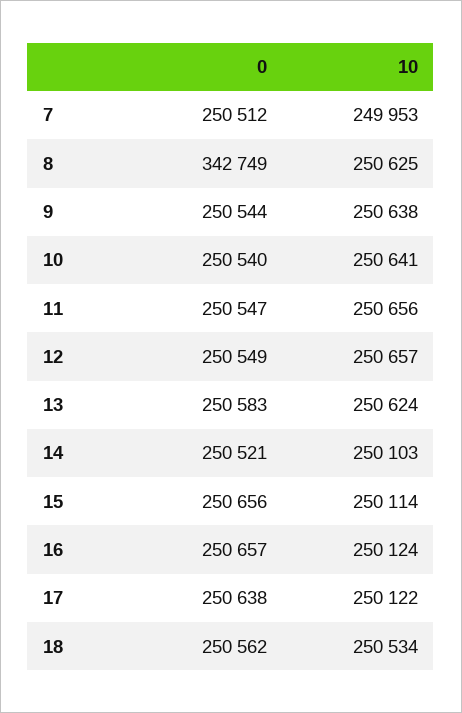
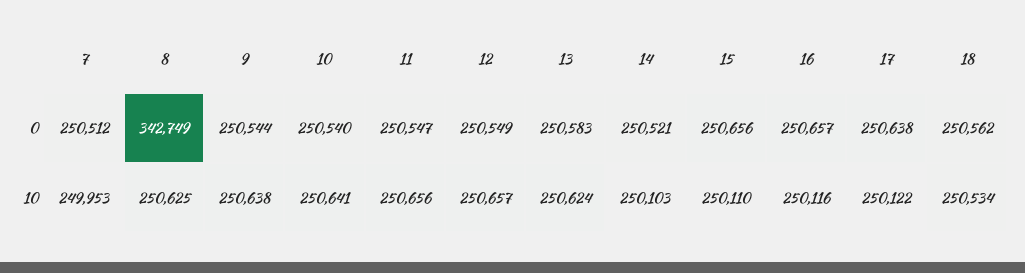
  {
    "0": {
      "7": 250512,
      "8": 342749,
      "9": 250544,
      "10": 250540,
      "11": 250547,
      "12": 250549,
      "13": 250583,
      "14": 250521,
      "15": 250656,
      "16": 250657,
      "17": 250638,
      "18": 250562
    },
    "10": {
      "7": 249953,
      "8": 250625,
      "9": 250638,
      "10": 250641,
      "11": 250656,
      "12": 250657,
      "13": 250624,
      "14": 250103,
-     "15": 250114,
+     "15": 250110,
-     "16": 250124,
+     "16": 250116,
      "17": 250122,
      "18": 250534
    }
  }

